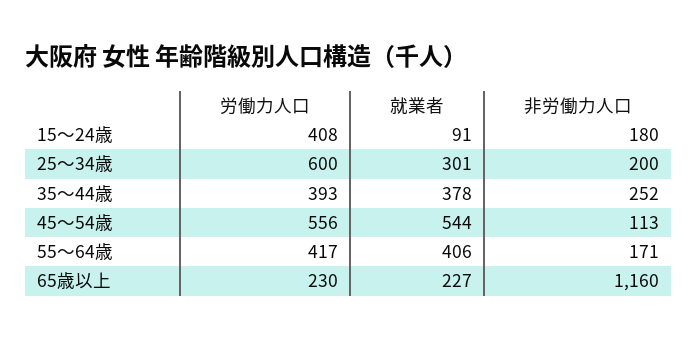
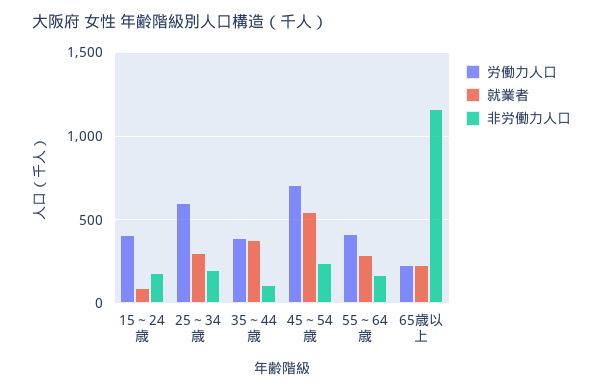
  {
    "労働力人口": {
      "15～24歳": 408,
      "25～34歳": 600,
      "35～44歳": 393,
-     "45～54歳": 556,
+     "45～54歳": 700,
      "55～64歳": 417,
      "65歳以上": 230
    },
    "就業者": {
      "15～24歳": 91,
      "25～34歳": 301,
      "35～44歳": 378,
      "45～54歳": 544,
-     "55～64歳": 406,
+     "55～64歳": 300,
      "65歳以上": 227
    },
    "非労働力人口": {
      "15～24歳": 180,
      "25～34歳": 200,
-     "35～44歳": 252,
+     "35～44歳": 100,
-     "45～54歳": 113,
+     "45～54歳": 250,
      "55～64歳": 171,
      "65歳以上": 1160
    }
  }

